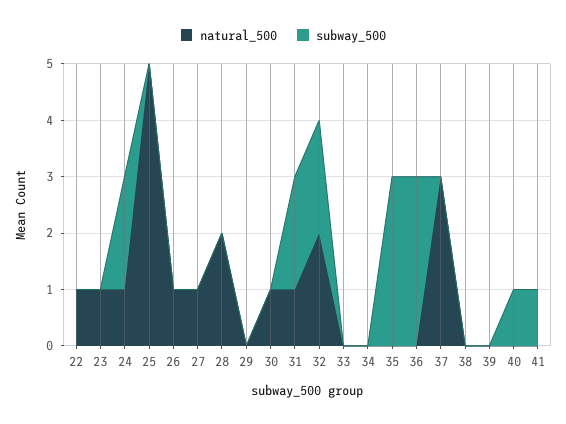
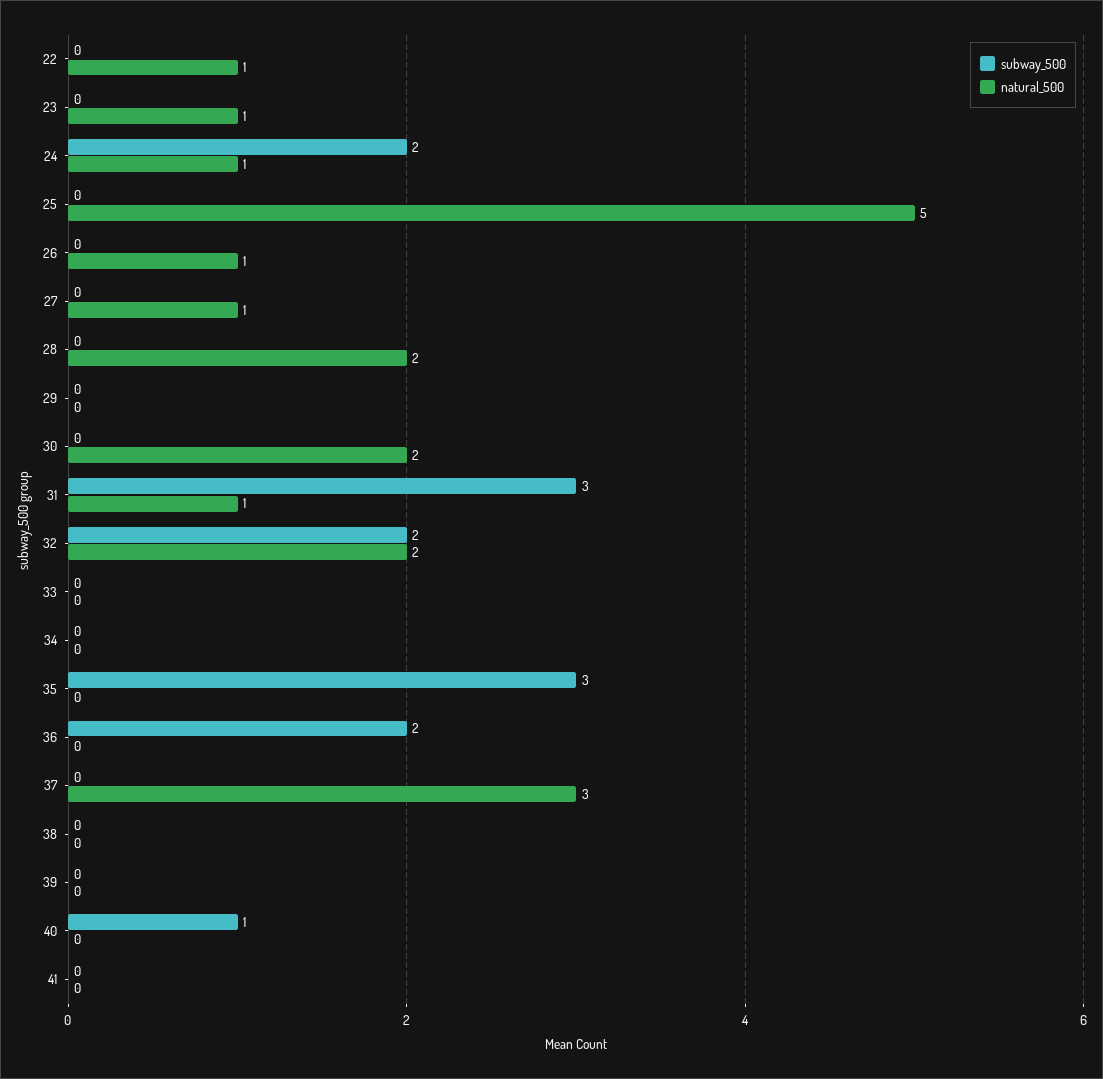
  {
    "natural_500": {
      "22": 1,
      "23": 1,
      "24": 1,
      "25": 5,
      "26": 1,
      "27": 1,
      "28": 2,
      "29": 0,
-     "30": 1,
+     "30": 2,
      "31": 1,
      "32": 2,
      "33": 0,
      "34": 0,
      "35": 0,
      "36": 0,
      "37": 3,
      "38": 0,
      "39": 0,
      "40": 0,
      "41": 0
    },
    "subway_500": {
      "22": 0,
      "23": 0,
      "24": 2,
      "25": 0,
      "26": 0,
      "27": 0,
      "28": 0,
      "29": 0,
      "30": 0,
-     "31": 2,
+     "31": 3,
      "32": 2,
      "33": 0,
      "34": 0,
      "35": 3,
-     "36": 3,
+     "36": 2,
      "37": 0,
      "38": 0,
      "39": 0,
      "40": 1,
-     "41": 1
+     "41": 0
    }
  }

